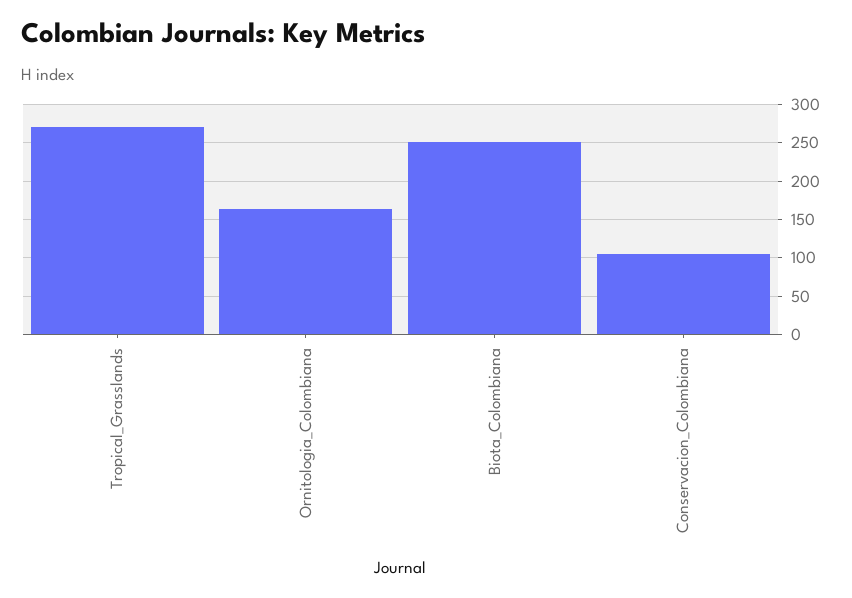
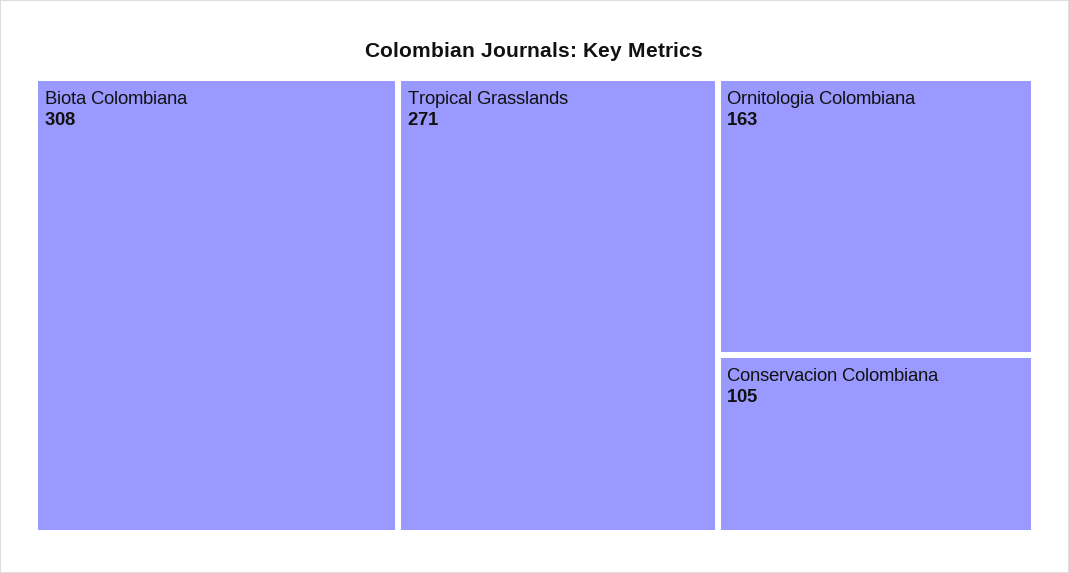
  {
    "Tropical_Grasslands": 271,
    "Ornitologia_Colombiana": 163,
-   "Biota_Colombiana": 250,
+   "Biota_Colombiana": 308,
    "Conservacion_Colombiana": 105
  }

